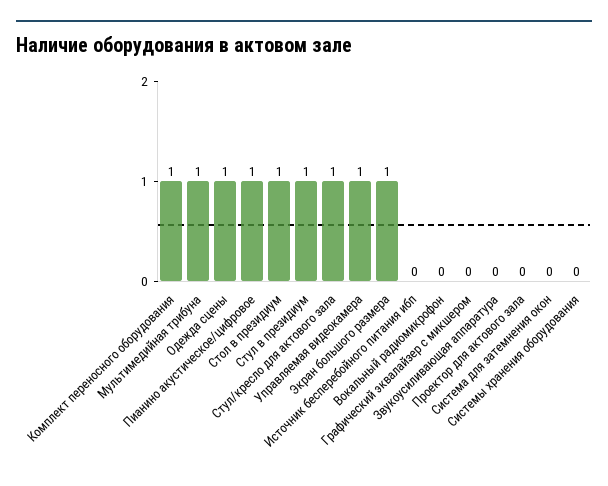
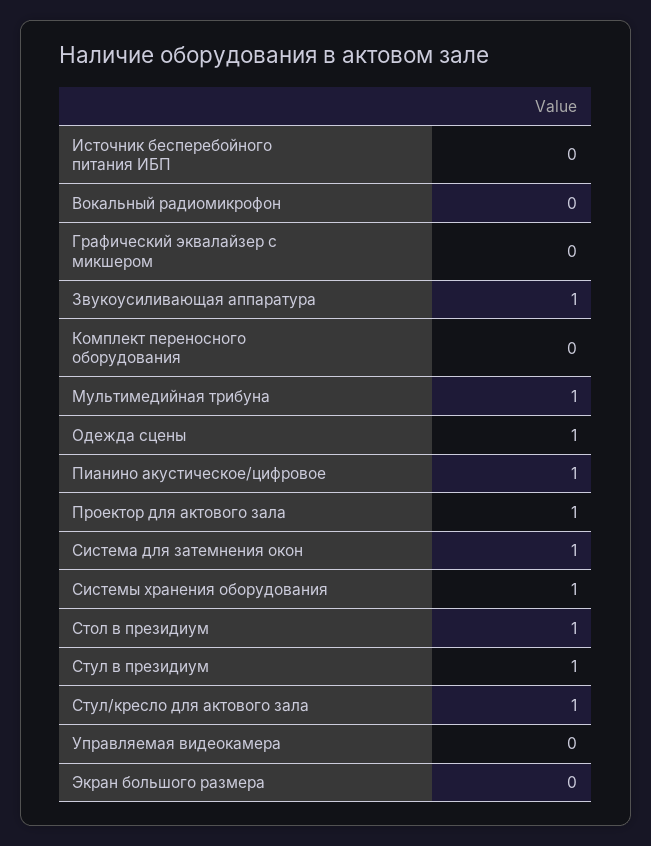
  {
-   "Комплект переносного оборудования": 1,
+   "Комплект переносного оборудования": 0,
    "Мультимедийная трибуна": 1,
    "Одежда сцены": 1,
    "Пианино акустическое/цифровое": 1,
    "Стол в президиум": 1,
    "Стул в президиум": 1,
    "Стул/кресло для актового зала": 1,
-   "Управляемая видеокамера": 1,
+   "Управляемая видеокамера": 0,
-   "Экран большого размера": 1,
+   "Экран большого размера": 0,
    "Источник бесперебойного питания ибп": 0,
    "Вокальный радиомикрофон": 0,
    "Графический эквалайзер с микшером": 0,
-   "Звукоусиливающая аппаратура": 0,
+   "Звукоусиливающая аппаратура": 1,
-   "Проектор для актового зала": 0,
+   "Проектор для актового зала": 1,
-   "Система для затемнения окон": 0,
+   "Система для затемнения окон": 1,
-   "Системы хранения оборудования": 0
+   "Системы хранения оборудования": 1
  }

